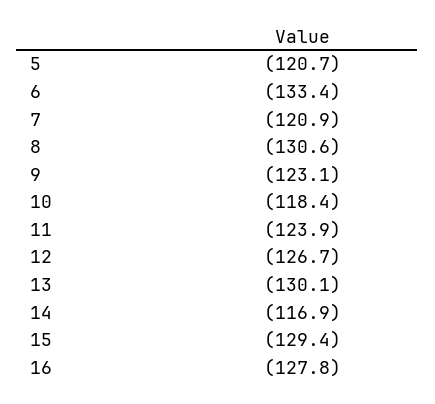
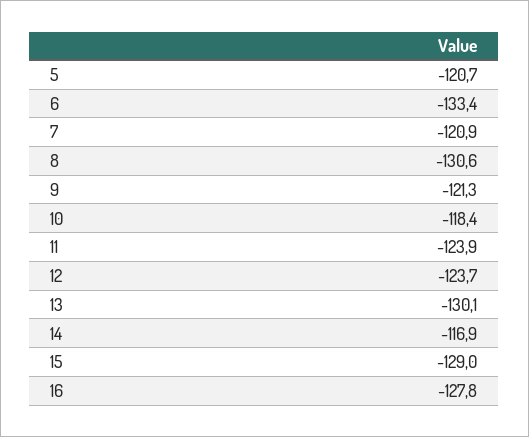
  {
    "5": -120.7,
    "6": -133.4,
    "7": -120.9,
    "8": -130.6,
-   "9": -123.1,
+   "9": -121.3,
    "10": -118.4,
    "11": -123.9,
-   "12": -126.7,
+   "12": -123.7,
    "13": -130.1,
    "14": -116.9,
-   "15": -129.4,
+   "15": -129,
    "16": -127.8
  }

